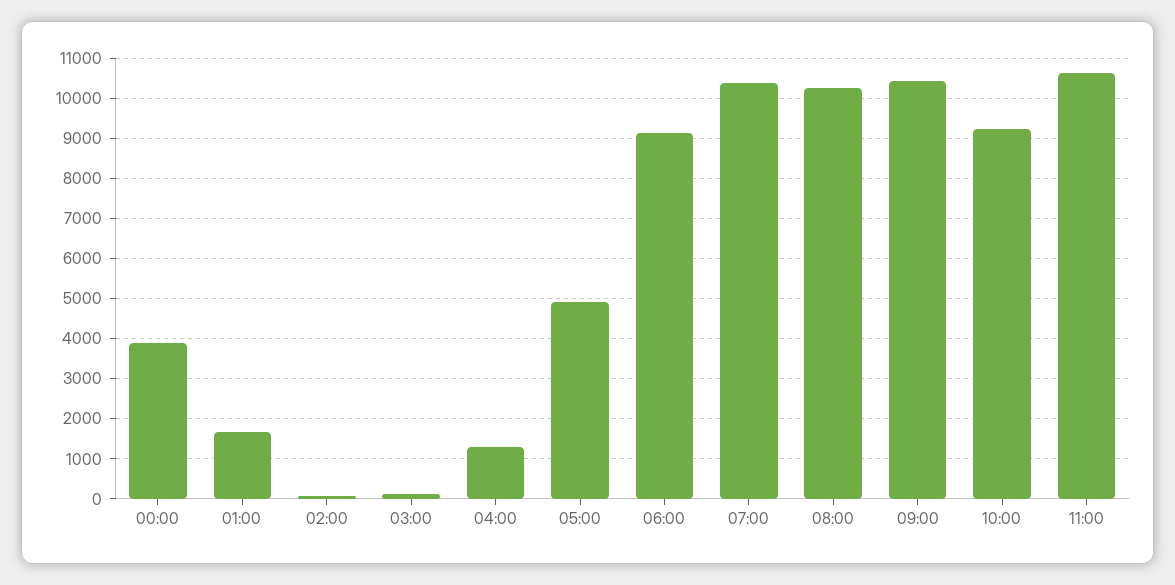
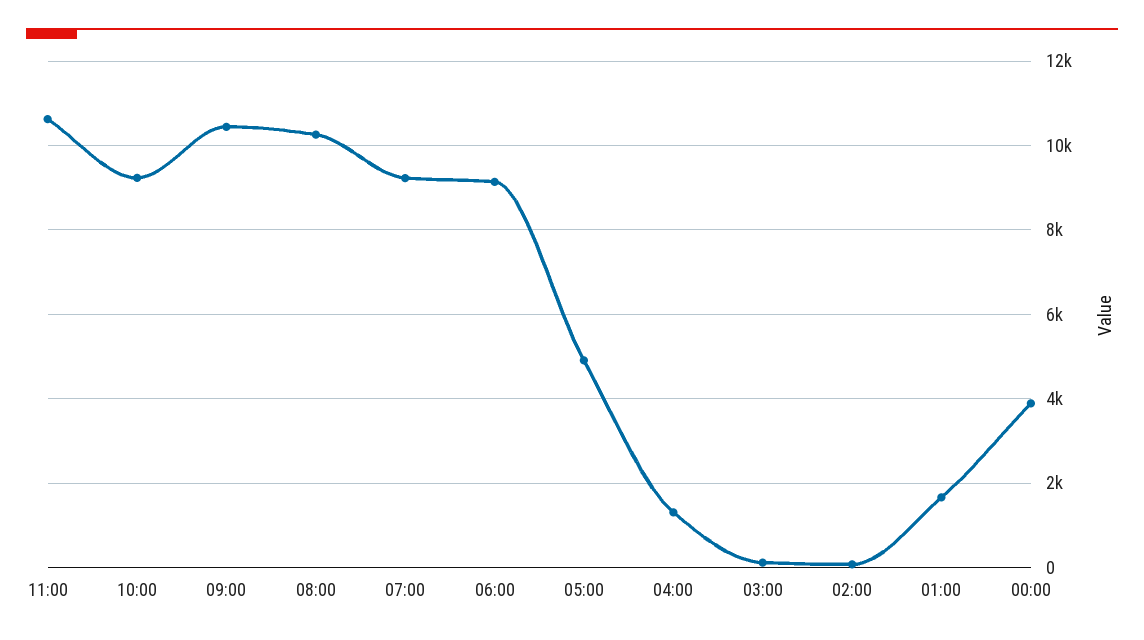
  {
    "00:00": 3800,
    "01:00": 1600,
    "02:00": 0,
    "03:00": 200,
    "04:00": 1400,
    "05:00": 5000,
    "06:00": 9200,
-   "07:00": 10400,
+   "07:00": 9200,
    "08:00": 10200,
    "09:00": 10400,
    "10:00": 9200,
    "11:00": 10600
  }

